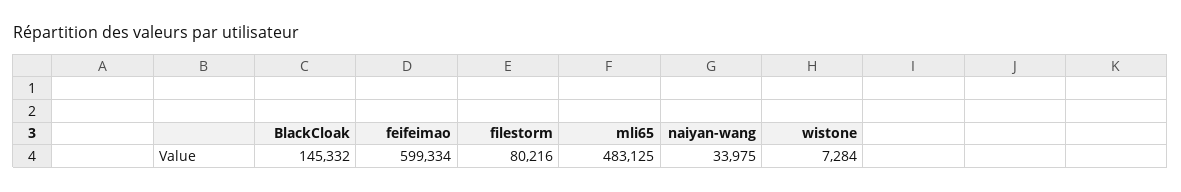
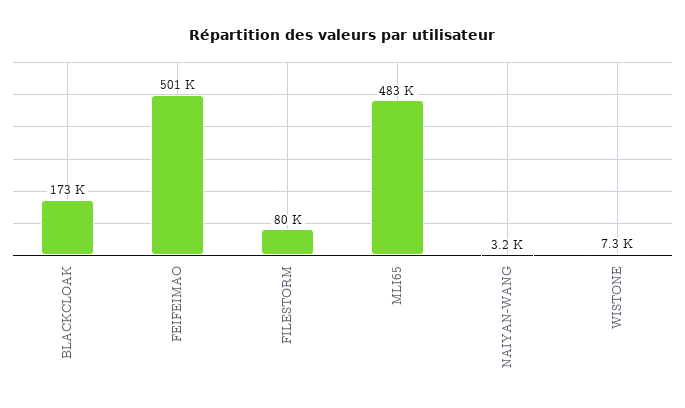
  {
-   "BlackCloak": 145332,
+   "BlackCloak": 173000,
-   "feifeimao": 599334,
+   "feifeimao": 501000,
    "filestorm": 80216,
    "mli65": 483125,
-   "naiyan-wang": 33975,
+   "naiyan-wang": 3200,
    "wistone": 7284
  }

